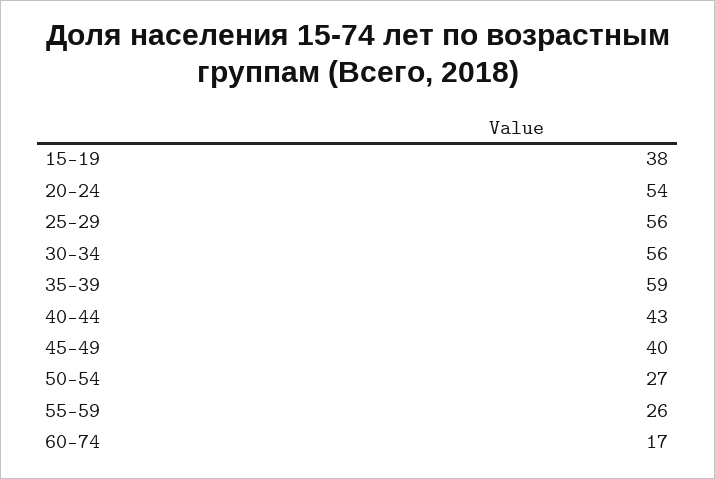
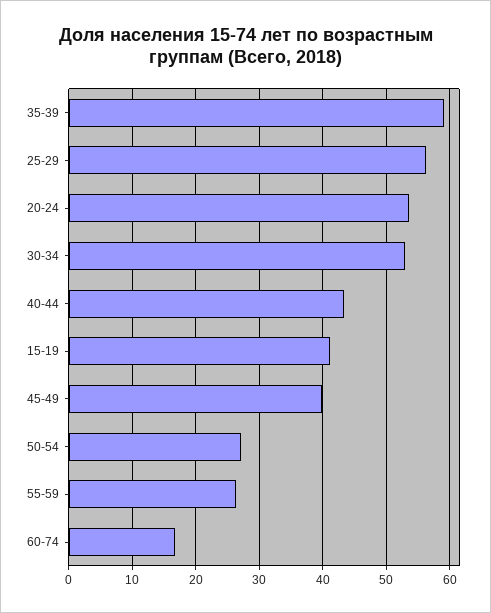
  {
-   "15-19": 38,
+   "15-19": 41,
    "20-24": 54,
    "25-29": 56,
-   "30-34": 56,
+   "30-34": 53,
    "35-39": 59,
    "40-44": 43,
    "45-49": 40,
    "50-54": 27,
    "55-59": 26,
    "60-74": 17
  }

